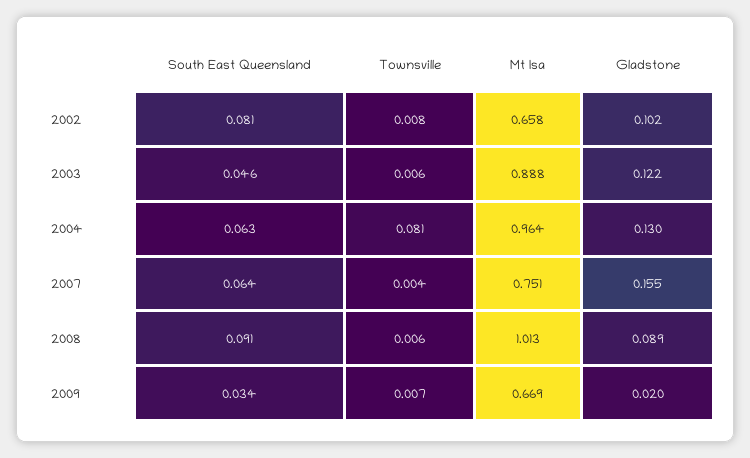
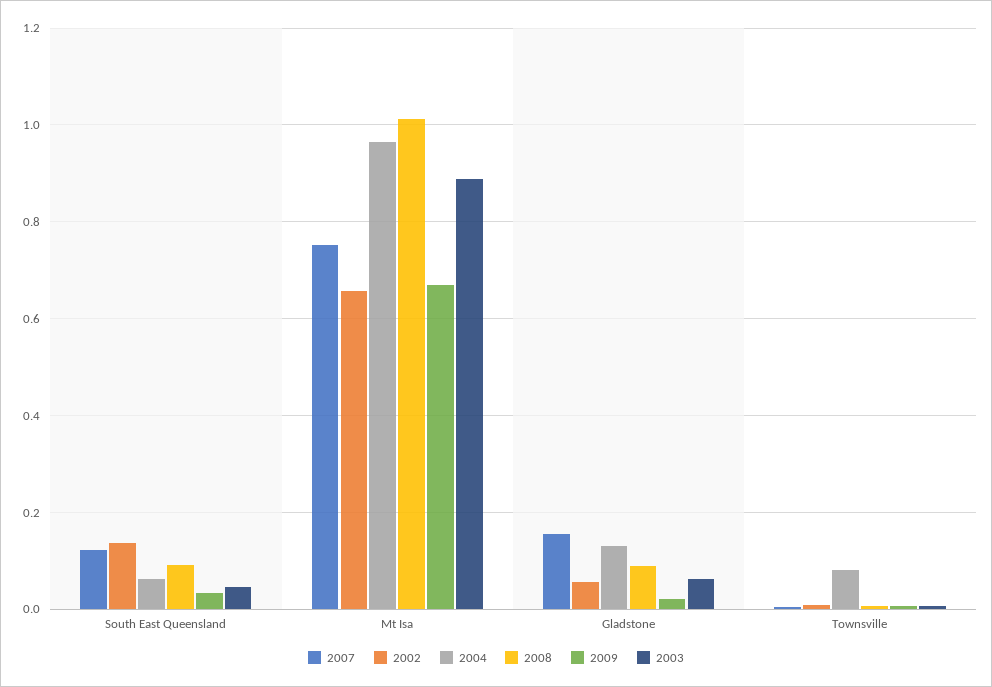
  {
    "2002": {
-     "South East Queensland": 0.081,
+     "South East Queensland": 0.14,
      "Townsville": 0.008,
      "Mt Isa": 0.658,
-     "Gladstone": 0.102
+     "Gladstone": 0.06
    },
    "2003": {
      "South East Queensland": 0.046,
      "Townsville": 0.006,
      "Mt Isa": 0.888,
-     "Gladstone": 0.122
+     "Gladstone": 0.06
    },
    "2004": {
      "South East Queensland": 0.063,
      "Townsville": 0.081,
      "Mt Isa": 0.964,
      "Gladstone": 0.13
    },
    "2007": {
-     "South East Queensland": 0.064,
+     "South East Queensland": 0.12,
      "Townsville": 0.004,
      "Mt Isa": 0.751,
      "Gladstone": 0.155
    },
    "2008": {
      "South East Queensland": 0.091,
      "Townsville": 0.006,
      "Mt Isa": 1.013,
      "Gladstone": 0.089
    },
    "2009": {
      "South East Queensland": 0.034,
      "Townsville": 0.007,
      "Mt Isa": 0.669,
      "Gladstone": 0.02
    }
  }

